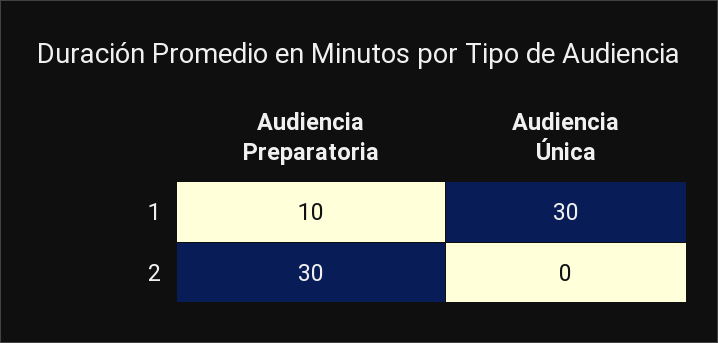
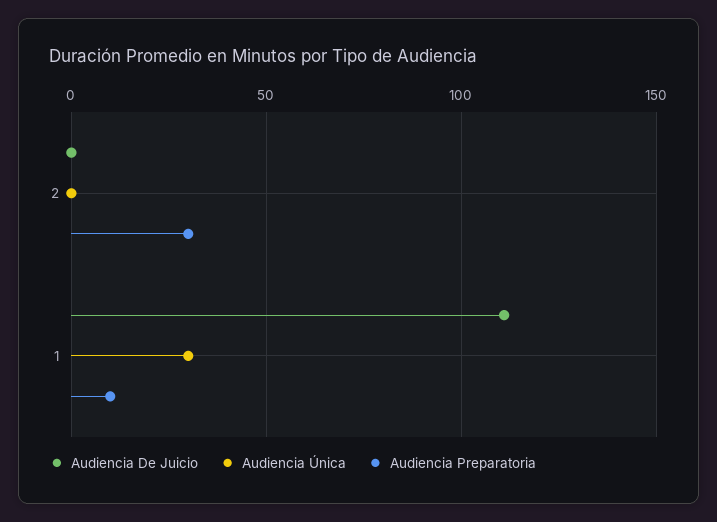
  {
    "Audiencia Preparatoria": {
      "1": 10,
      "2": 30
    },
    "Audiencia Única": {
      "1": 30,
      "2": 0
-   }
+   },
+   "Audiencia De Juicio": {
+     "2": 0,
+     "1": 110
+   }
  }

